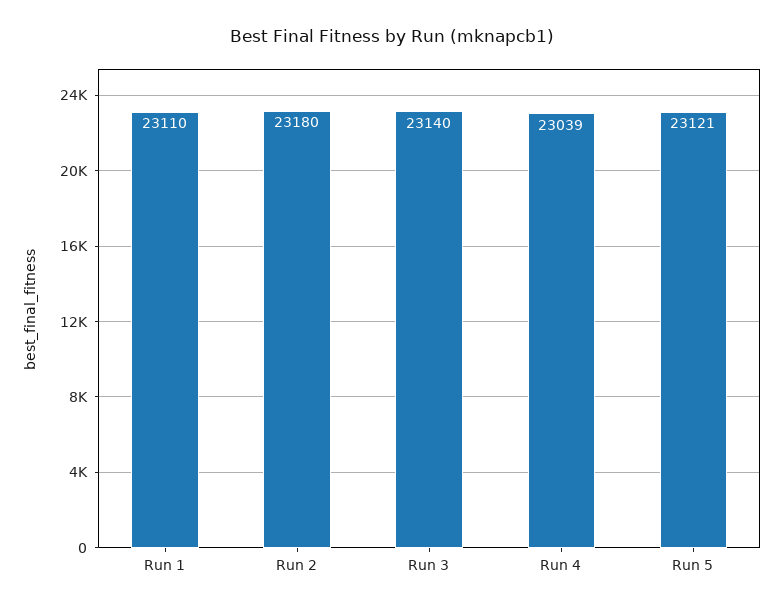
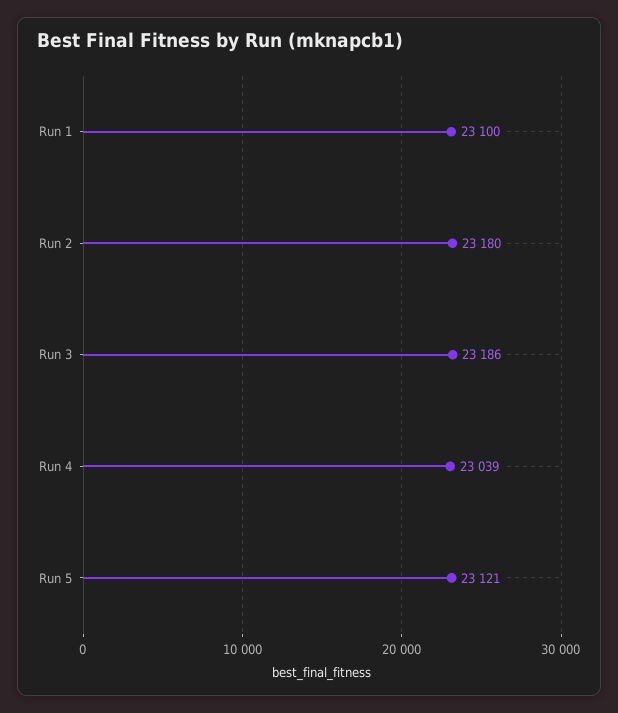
  {
-   "Run 1": 23110,
+   "Run 1": 23100,
    "Run 2": 23180,
-   "Run 3": 23140,
+   "Run 3": 23186,
    "Run 4": 23039,
    "Run 5": 23121
  }

